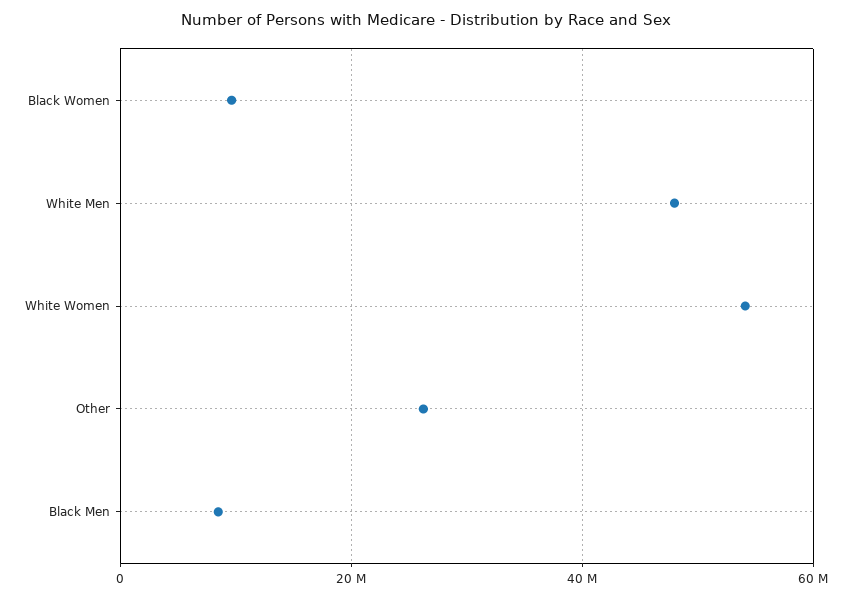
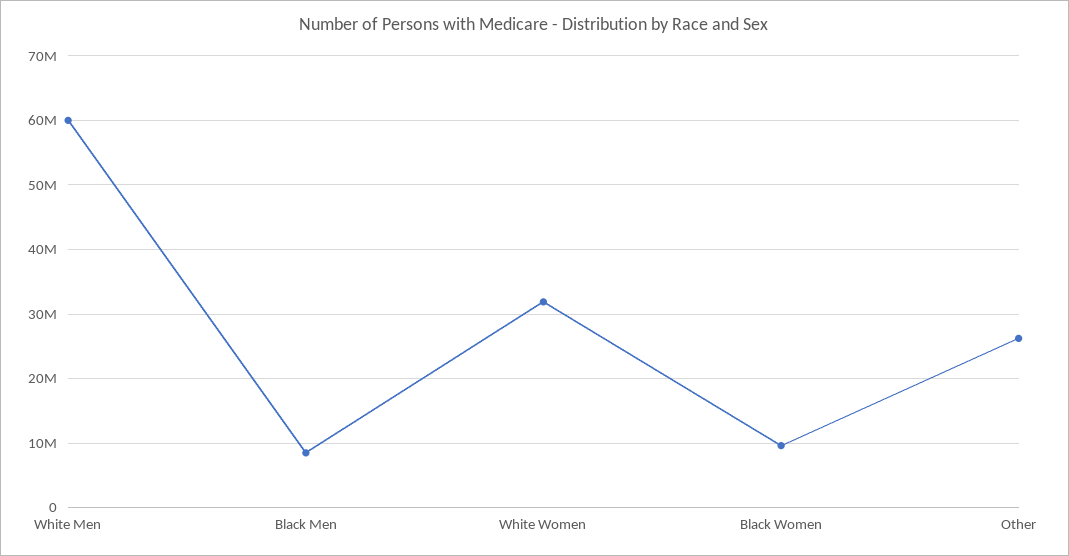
  {
    "Black Women": 10000000,
-   "White Men": 48000000,
+   "White Men": 60000000,
-   "White Women": 54000000,
+   "White Women": 32000000,
    "Other": 26000000,
    "Black Men": 8000000
  }

